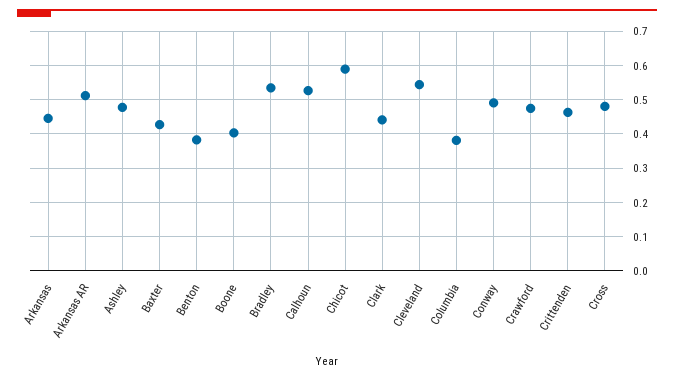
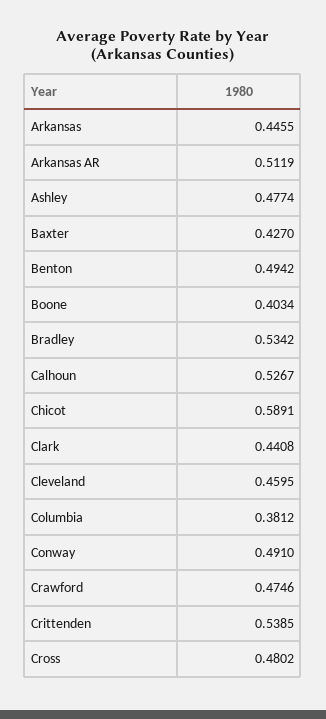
  {
    "Arkansas": 0.4455,
    "Arkansas AR": 0.5119,
    "Ashley": 0.4774,
    "Baxter": 0.427,
-   "Benton": 0.38,
+   "Benton": 0.4942,
    "Boone": 0.4034,
    "Bradley": 0.5342,
    "Calhoun": 0.5267,
    "Chicot": 0.5891,
    "Clark": 0.4408,
-   "Cleveland": 0.54,
+   "Cleveland": 0.4595,
    "Columbia": 0.3812,
    "Conway": 0.491,
    "Crawford": 0.4746,
-   "Crittenden": 0.46,
+   "Crittenden": 0.5385,
    "Cross": 0.4802
  }

